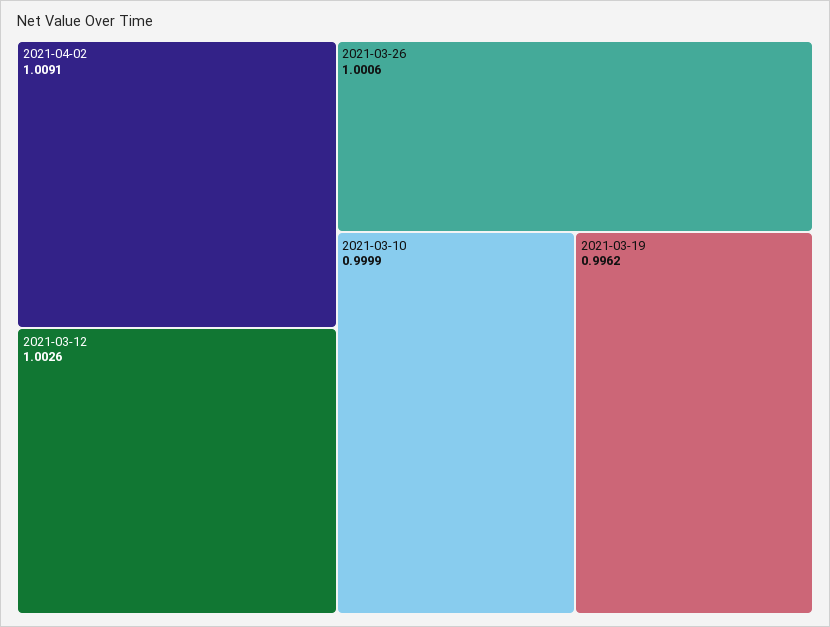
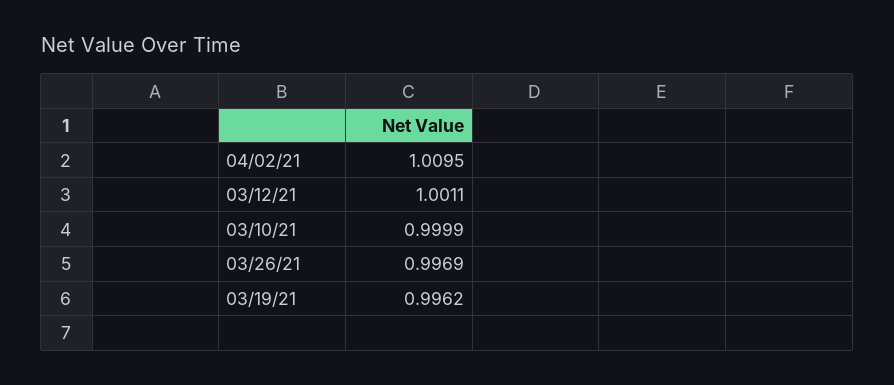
  {
-   "2021-04-02": 1.0091,
+   "2021-04-02": 1.0095,
-   "2021-03-12": 1.0026,
+   "2021-03-12": 1.0011,
-   "2021-03-26": 1.0006,
+   "2021-03-26": 0.9969,
    "2021-03-10": 0.9999,
    "2021-03-19": 0.9962
  }

